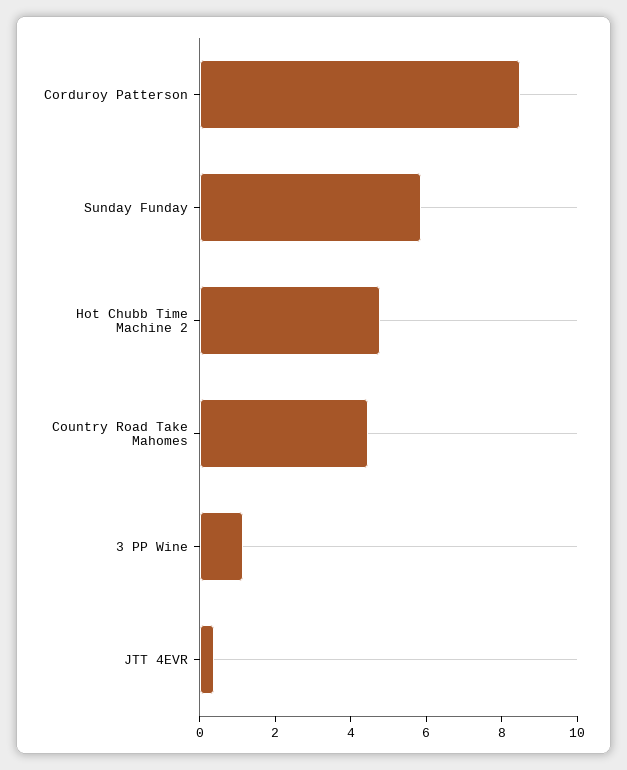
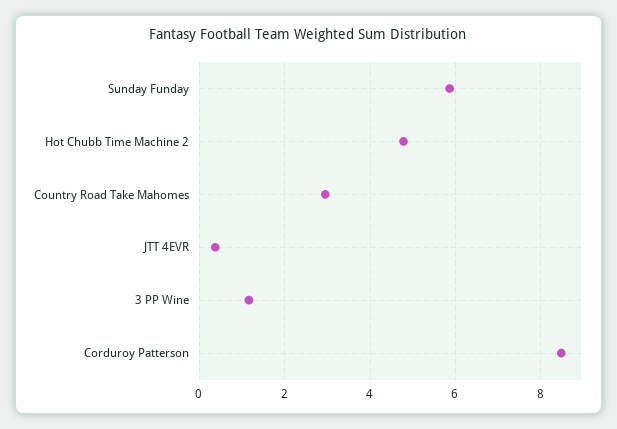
  {
    "Corduroy Patterson": 8.4,
    "Sunday Funday": 5.8,
    "Hot Chubb Time Machine 2": 4.8,
-   "Country Road Take Mahomes": 4.5,
+   "Country Road Take Mahomes": 3,
    "3 PP Wine": 1.2,
    "JTT 4EVR": 0.4
  }

